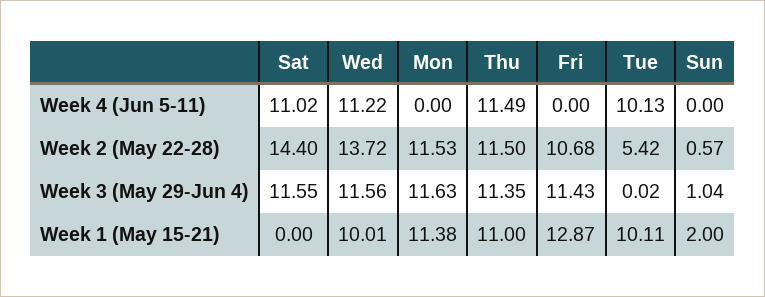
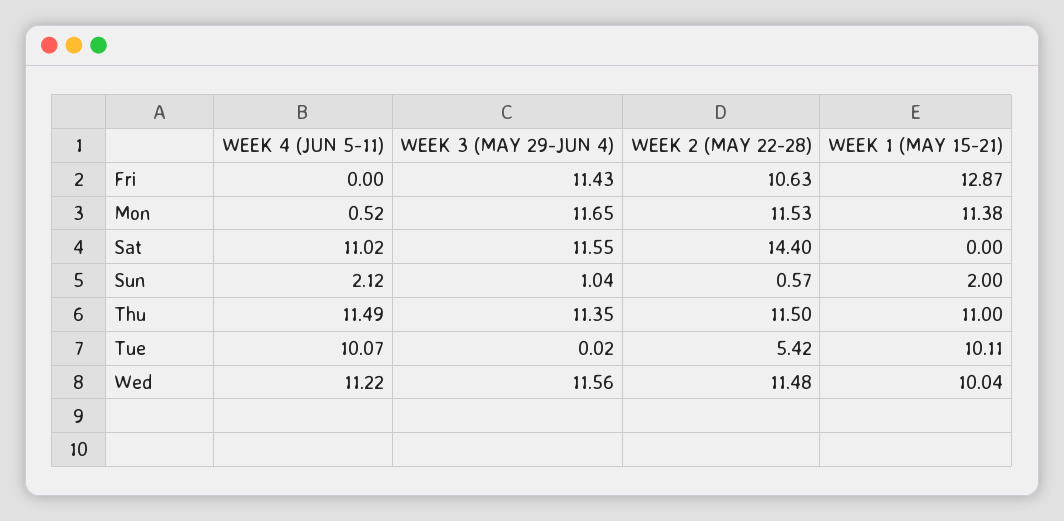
  {
    "Sat": {
      "Week 4 (Jun 5-11)": 11.02,
      "Week 2 (May 22-28)": 14.4,
      "Week 3 (May 29-Jun 4)": 11.55,
      "Week 1 (May 15-21)": 0
    },
    "Wed": {
      "Week 4 (Jun 5-11)": 11.22,
-     "Week 2 (May 22-28)": 13.72,
+     "Week 2 (May 22-28)": 11.48,
      "Week 3 (May 29-Jun 4)": 11.56,
-     "Week 1 (May 15-21)": 10.01
+     "Week 1 (May 15-21)": 10.04
    },
    "Mon": {
-     "Week 4 (Jun 5-11)": 0,
+     "Week 4 (Jun 5-11)": 0.52,
      "Week 2 (May 22-28)": 11.53,
-     "Week 3 (May 29-Jun 4)": 11.63,
+     "Week 3 (May 29-Jun 4)": 11.65,
      "Week 1 (May 15-21)": 11.38
    },
    "Thu": {
      "Week 4 (Jun 5-11)": 11.49,
      "Week 2 (May 22-28)": 11.5,
      "Week 3 (May 29-Jun 4)": 11.35,
      "Week 1 (May 15-21)": 11
    },
    "Fri": {
      "Week 4 (Jun 5-11)": 0,
-     "Week 2 (May 22-28)": 10.68,
+     "Week 2 (May 22-28)": 10.63,
      "Week 3 (May 29-Jun 4)": 11.43,
      "Week 1 (May 15-21)": 12.87
    },
    "Tue": {
-     "Week 4 (Jun 5-11)": 10.13,
+     "Week 4 (Jun 5-11)": 10.07,
      "Week 2 (May 22-28)": 5.42,
      "Week 3 (May 29-Jun 4)": 0.02,
      "Week 1 (May 15-21)": 10.11
    },
    "Sun": {
-     "Week 4 (Jun 5-11)": 0,
+     "Week 4 (Jun 5-11)": 2.12,
      "Week 2 (May 22-28)": 0.57,
      "Week 3 (May 29-Jun 4)": 1.04,
      "Week 1 (May 15-21)": 2
    }
  }

